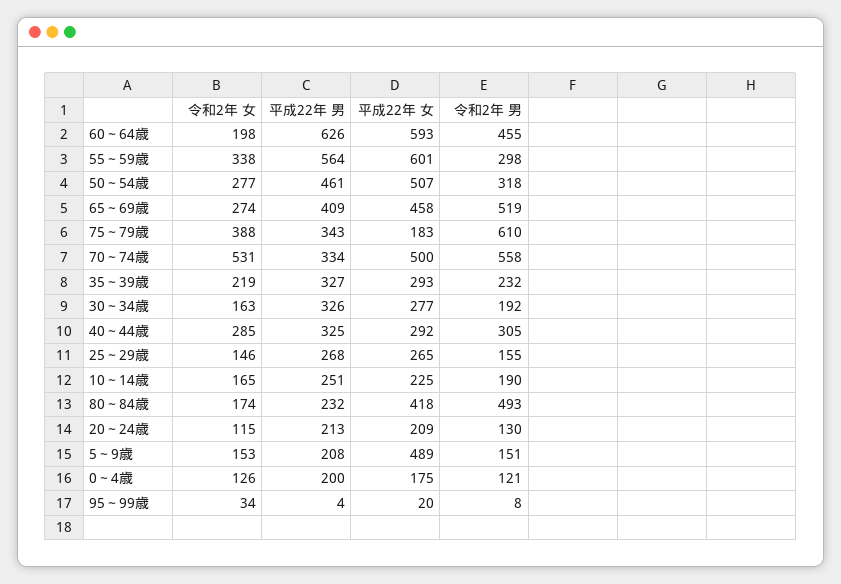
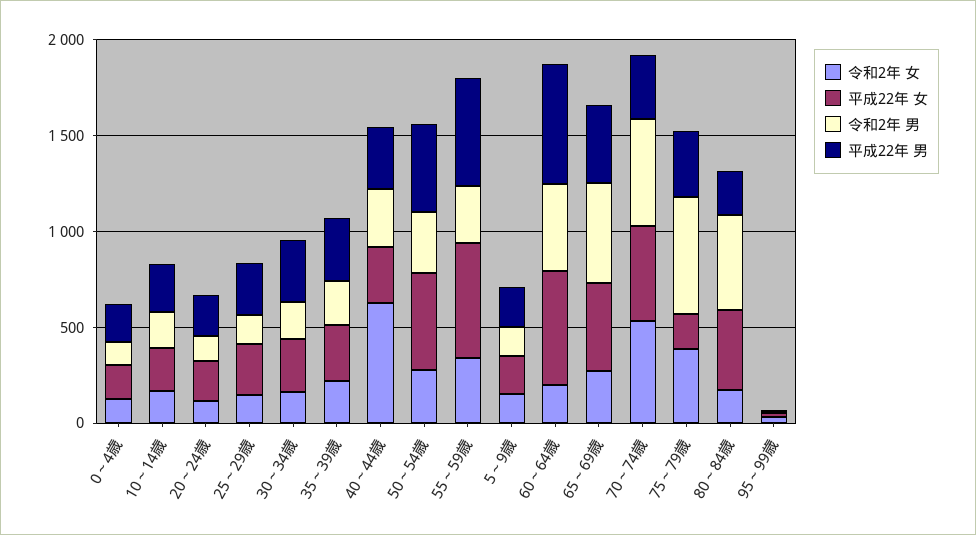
  {
    "令和2年 女": {
      "60～64歳": 198,
      "55～59歳": 338,
      "50～54歳": 277,
      "65～69歳": 274,
      "75～79歳": 388,
      "70～74歳": 531,
      "35～39歳": 219,
      "30～34歳": 163,
-     "40～44歳": 285,
+     "40～44歳": 600,
      "25～29歳": 146,
      "10～14歳": 165,
      "80～84歳": 174,
      "20～24歳": 115,
      "5～9歳": 153,
      "0～4歳": 126,
      "95～99歳": 34
    },
    "平成22年 男": {
      "60～64歳": 626,
      "55～59歳": 564,
      "50～54歳": 461,
      "65～69歳": 409,
      "75～79歳": 343,
      "70～74歳": 334,
      "35～39歳": 327,
      "30～34歳": 326,
      "40～44歳": 325,
      "25～29歳": 268,
      "10～14歳": 251,
      "80～84歳": 232,
      "20～24歳": 213,
      "5～9歳": 208,
      "0～4歳": 200,
      "95～99歳": 4
    },
    "平成22年 女": {
      "60～64歳": 593,
      "55～59歳": 601,
      "50～54歳": 507,
      "65～69歳": 458,
      "75～79歳": 183,
      "70～74歳": 500,
      "35～39歳": 293,
      "30～34歳": 277,
      "40～44歳": 292,
      "25～29歳": 265,
      "10～14歳": 225,
      "80～84歳": 418,
      "20～24歳": 209,
-     "5～9歳": 489,
+     "5～9歳": 200,
      "0～4歳": 175,
      "95～99歳": 20
    },
    "令和2年 男": {
      "60～64歳": 455,
      "55～59歳": 298,
      "50～54歳": 318,
      "65～69歳": 519,
      "75～79歳": 610,
      "70～74歳": 558,
      "35～39歳": 232,
      "30～34歳": 192,
      "40～44歳": 305,
      "25～29歳": 155,
      "10～14歳": 190,
      "80～84歳": 493,
      "20～24歳": 130,
      "5～9歳": 151,
      "0～4歳": 121,
      "95～99歳": 8
    }
  }

